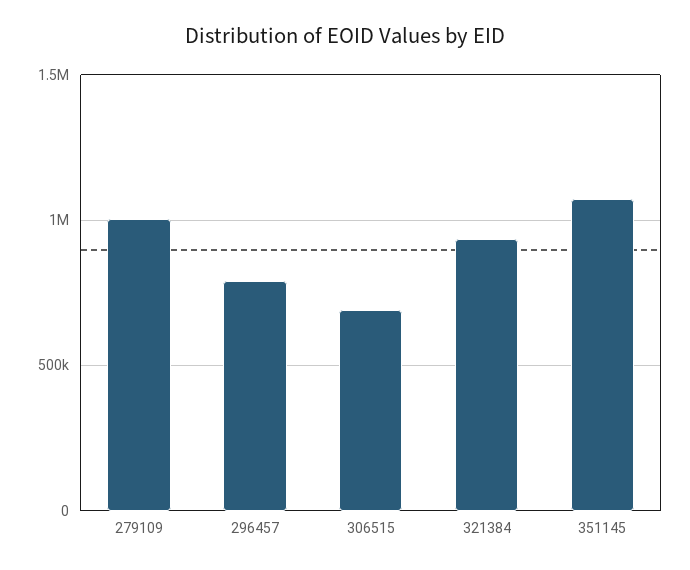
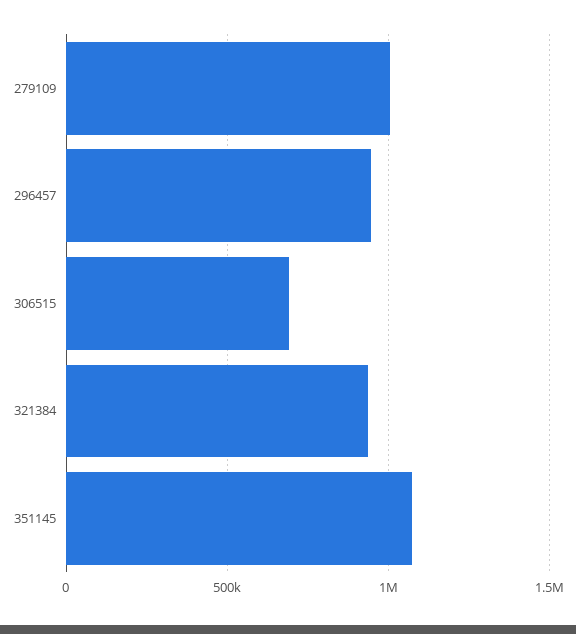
  {
    "279109": 1000000,
-   "296457": 800000,
+   "296457": 950000,
    "306515": 700000,
    "321384": 950000,
    "351145": 1050000
  }

